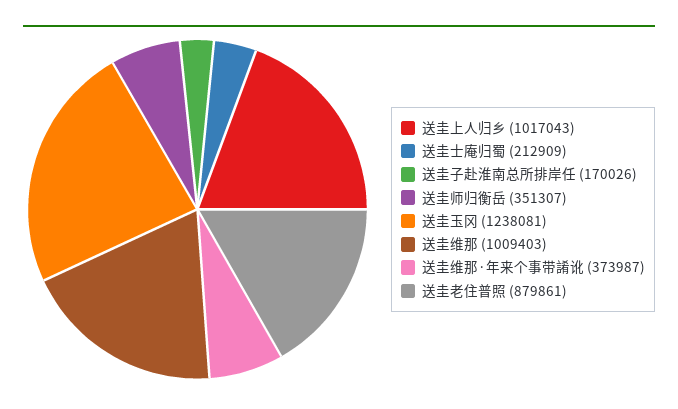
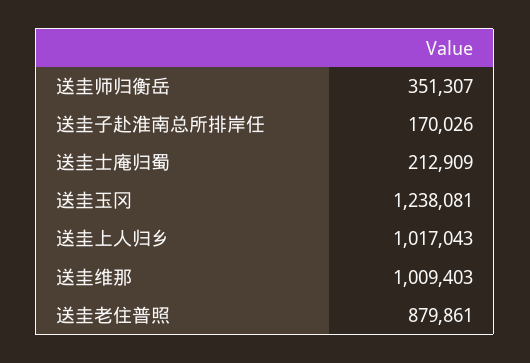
  {
    "送圭上人归乡": 1017043,
    "送圭士庵归蜀": 212909,
    "送圭子赴淮南总所排岸任": 170026,
    "送圭师归衡岳": 351307,
    "送圭玉冈": 1238081,
    "送圭维那": 1009403,
-   "送圭维那·年来个事带誵讹": 373987,
    "送圭老住普照": 879861
  }

